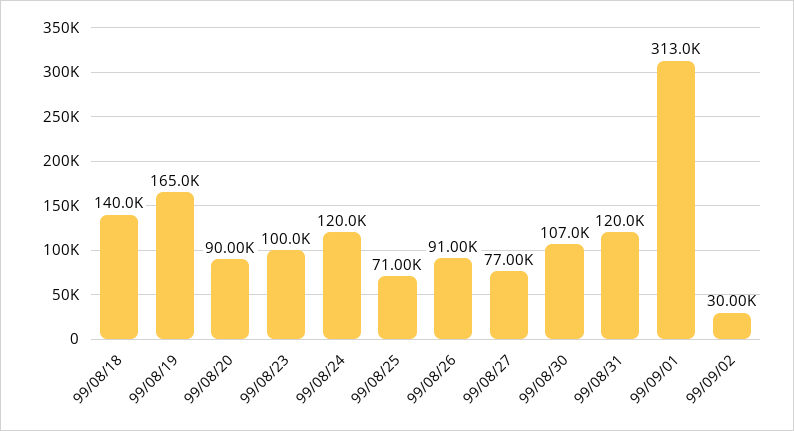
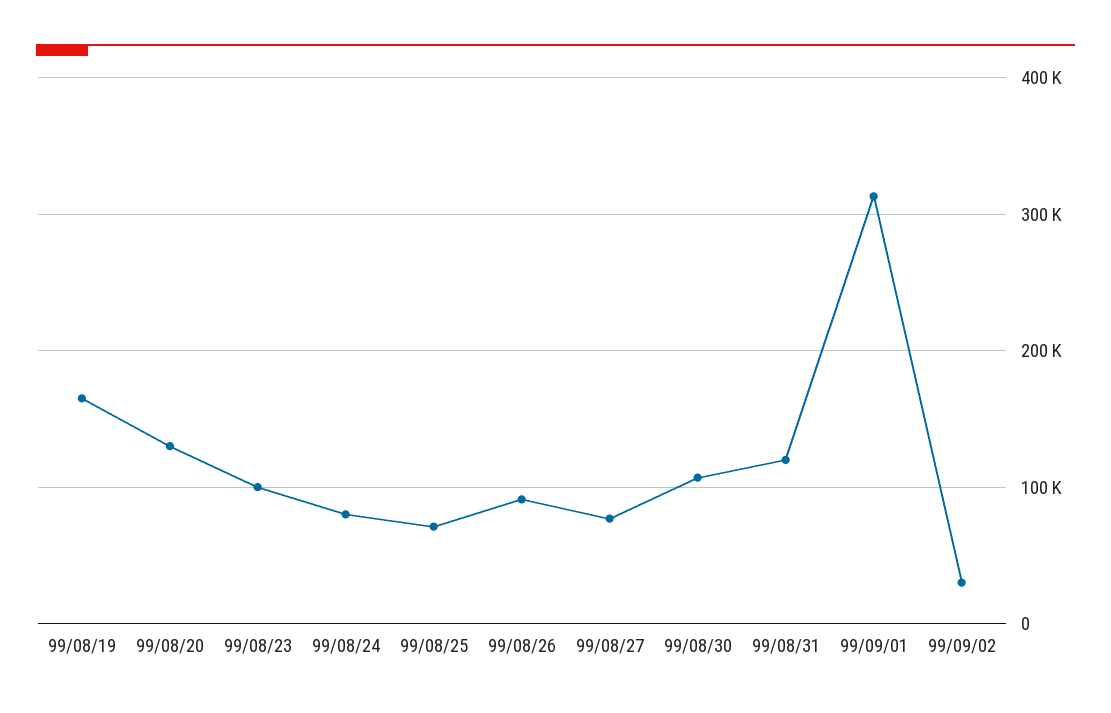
  {
-   "99/08/18": 140000,
    "99/08/19": 165000,
-   "99/08/20": 90000,
+   "99/08/20": 130000,
    "99/08/23": 100000,
-   "99/08/24": 120000,
+   "99/08/24": 80000,
    "99/08/25": 71000,
    "99/08/26": 91000,
    "99/08/27": 77000,
    "99/08/30": 107000,
    "99/08/31": 120000,
    "99/09/01": 313000,
    "99/09/02": 30000
  }

